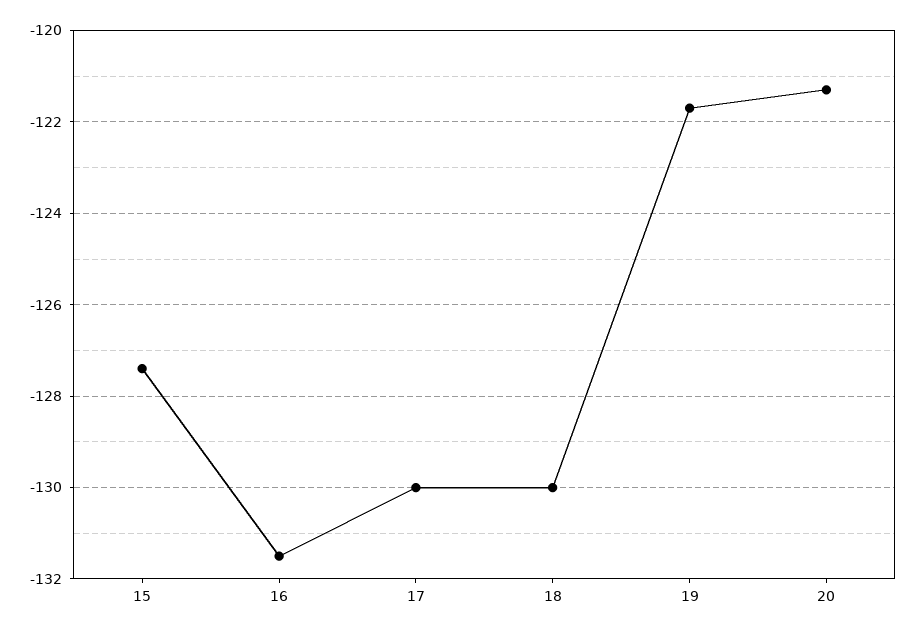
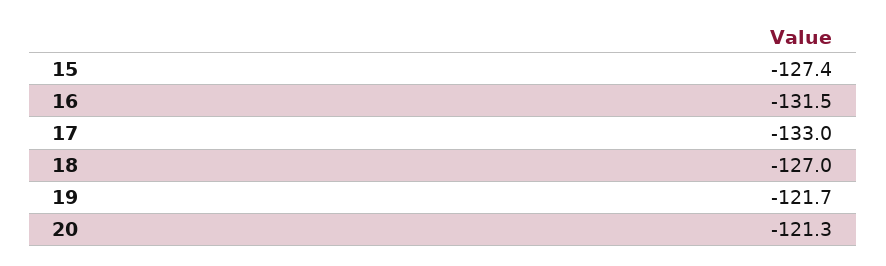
  {
    "15": -127.4,
    "16": -131.5,
-   "17": -130,
+   "17": -133,
-   "18": -130,
+   "18": -127,
    "19": -121.7,
    "20": -121.3
  }

